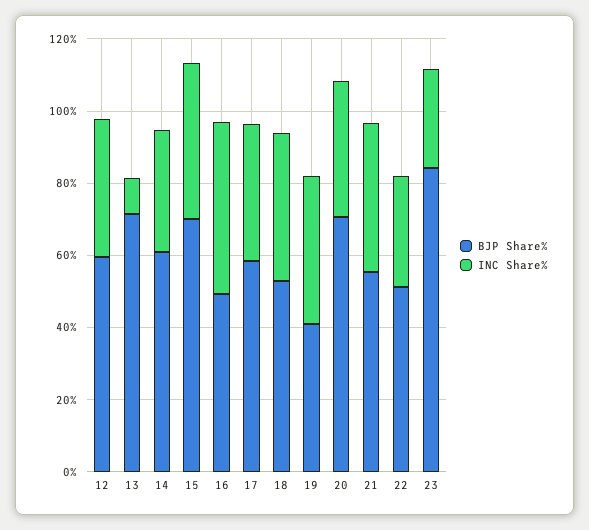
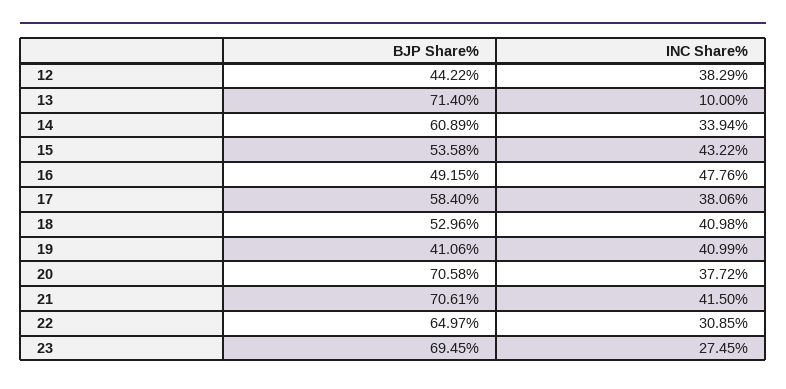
  {
    "BJP Share%": {
-     "12": 60,
+     "12": 44.22,
      "13": 71.4,
      "14": 60.89,
-     "15": 70,
+     "15": 53.58,
      "16": 49.15,
      "17": 58.4,
      "18": 52.96,
      "19": 41.06,
      "20": 70.58,
-     "21": 55,
+     "21": 70.61,
-     "22": 50,
+     "22": 64.97,
-     "23": 85
+     "23": 69.45
    },
    "INC Share%": {
      "12": 38.29,
      "13": 10,
      "14": 33.94,
      "15": 43.22,
      "16": 47.76,
      "17": 38.06,
      "18": 40.98,
      "19": 40.99,
      "20": 37.72,
      "21": 41.5,
      "22": 30.85,
      "23": 27.45
    }
  }

